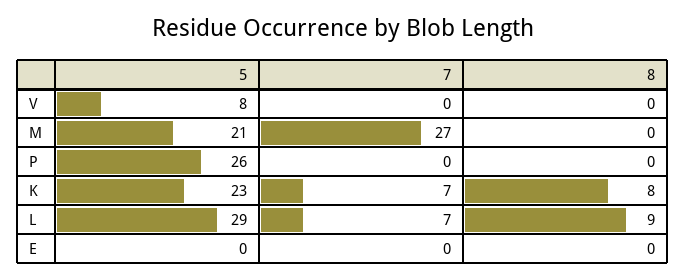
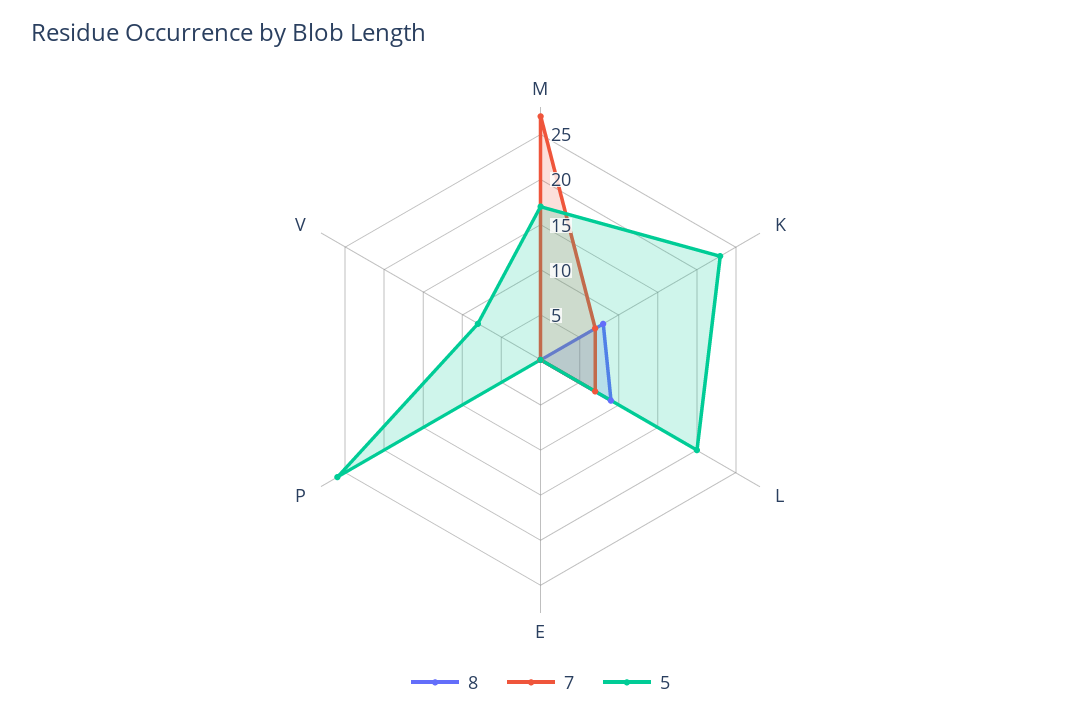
  {
    "5": {
      "V": 8,
-     "M": 21,
+     "M": 17,
      "P": 26,
      "K": 23,
-     "L": 29,
+     "L": 20,
      "E": 0
    },
    "7": {
      "V": 0,
      "M": 27,
      "P": 0,
      "K": 7,
      "L": 7,
      "E": 0
    },
    "8": {
      "V": 0,
      "M": 0,
      "P": 0,
      "K": 8,
      "L": 9,
      "E": 0
    }
  }

